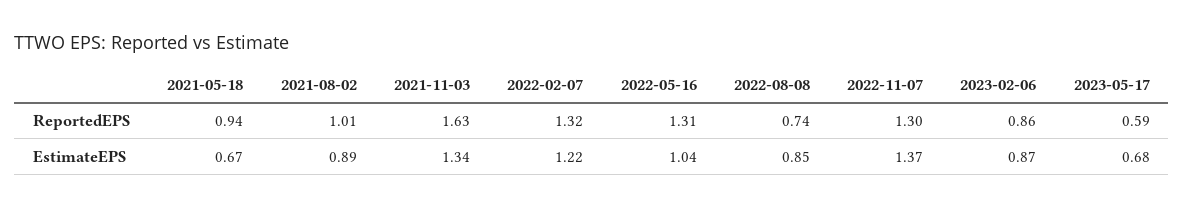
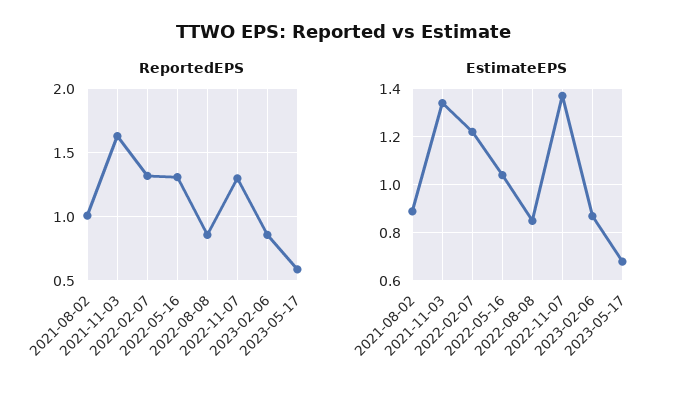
  {
    "ReportedEPS": {
-     "2021-05-18": 0.94,
      "2021-08-02": 1.01,
      "2021-11-03": 1.63,
      "2022-02-07": 1.32,
      "2022-05-16": 1.31,
-     "2022-08-08": 0.74,
+     "2022-08-08": 0.85,
      "2022-11-07": 1.3,
      "2023-02-06": 0.86,
      "2023-05-17": 0.59
    },
    "EstimateEPS": {
-     "2021-05-18": 0.67,
      "2021-08-02": 0.89,
      "2021-11-03": 1.34,
      "2022-02-07": 1.22,
      "2022-05-16": 1.04,
      "2022-08-08": 0.85,
      "2022-11-07": 1.37,
      "2023-02-06": 0.87,
      "2023-05-17": 0.68
    }
  }

